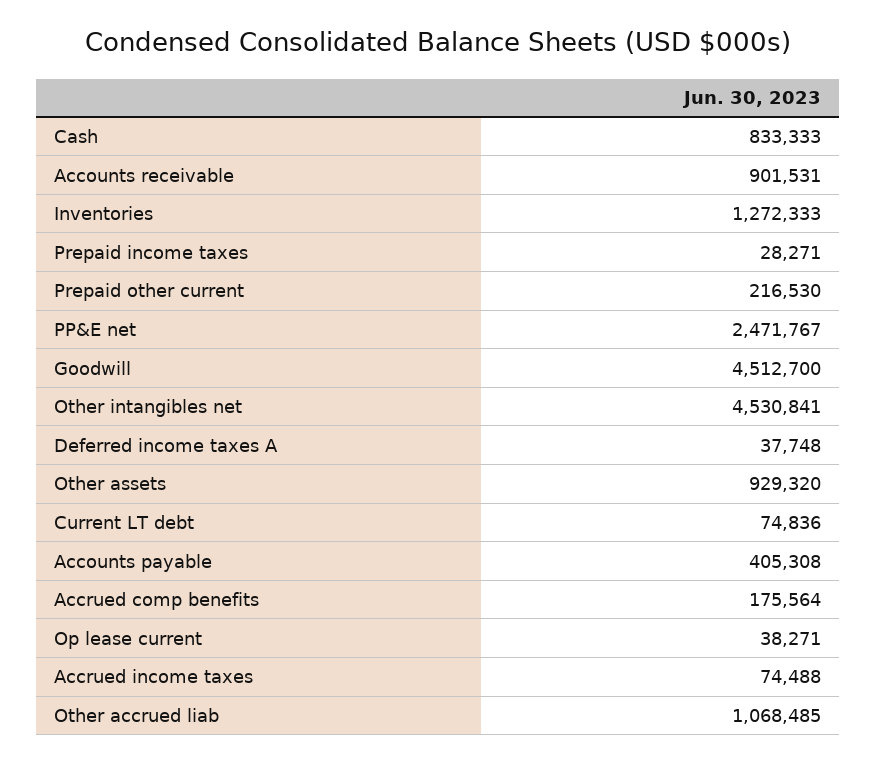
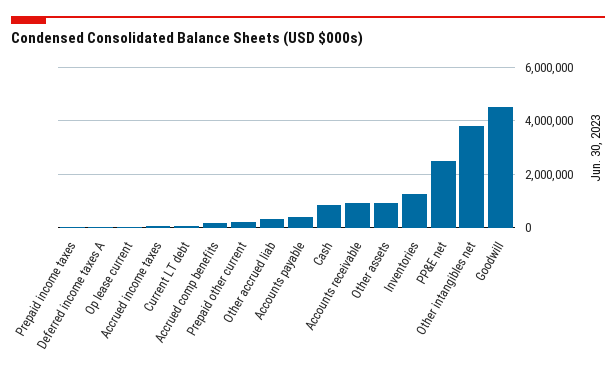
  {
    "Cash": 833333,
    "Accounts receivable": 901531,
    "Inventories": 1272333,
    "Prepaid income taxes": 28271,
    "Prepaid other current": 216530,
    "PP&E net": 2471767,
    "Goodwill": 4512700,
-   "Other intangibles net": 4530841,
+   "Other intangibles net": 3750000,
    "Deferred income taxes A": 37748,
    "Other assets": 929320,
    "Current LT debt": 74836,
    "Accounts payable": 405308,
    "Accrued comp benefits": 175564,
    "Op lease current": 38271,
    "Accrued income taxes": 74488,
-   "Other accrued liab": 1068485
+   "Other accrued liab": 250000
  }

